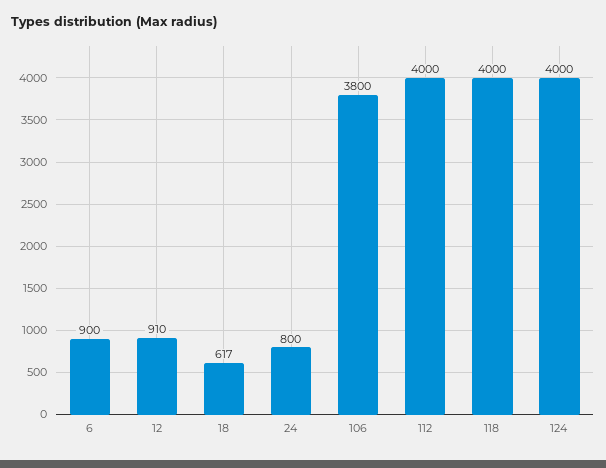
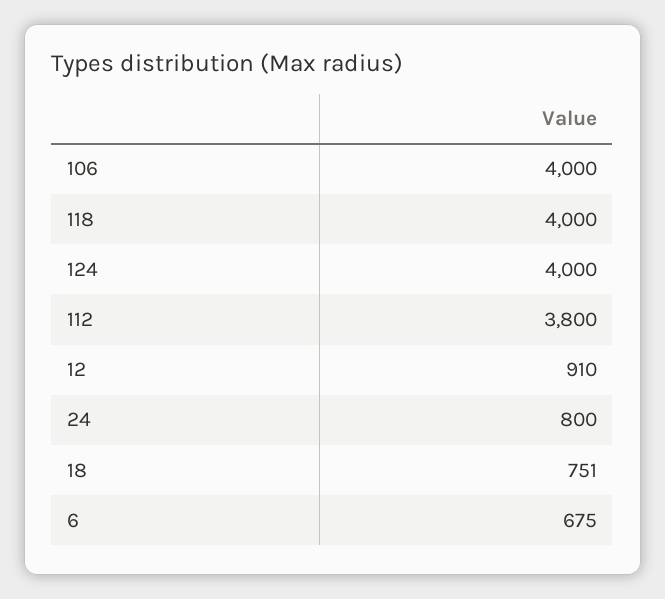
  {
-   "6": 900,
+   "6": 675,
    "12": 910,
-   "18": 617,
+   "18": 751,
    "24": 800,
-   "106": 3800,
+   "106": 4000,
-   "112": 4000,
+   "112": 3800,
    "118": 4000,
    "124": 4000
  }

